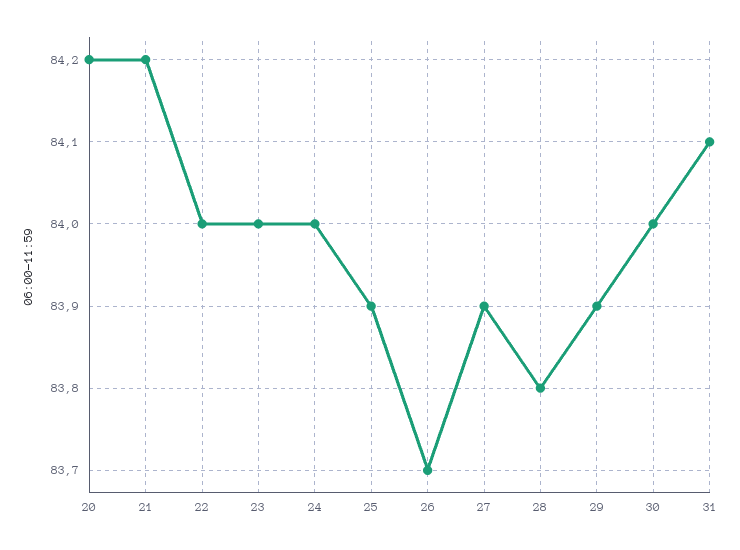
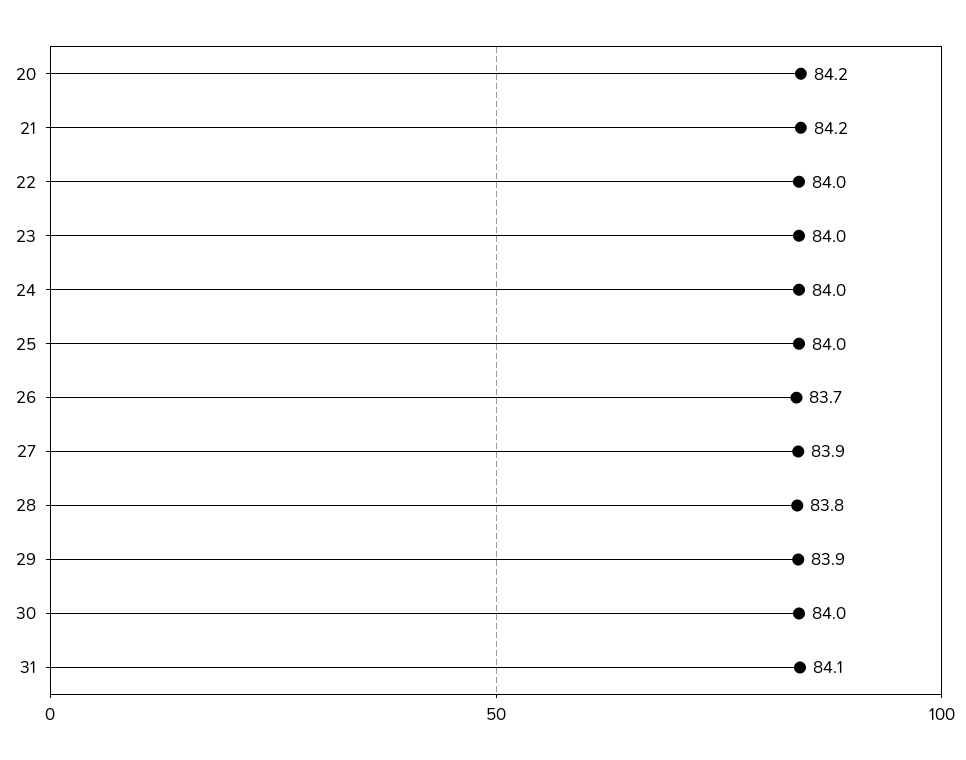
  {
    "20": 84.2,
    "21": 84.2,
    "22": 84,
    "23": 84,
    "24": 84,
-   "25": 83.9,
+   "25": 84,
    "26": 83.7,
    "27": 83.9,
    "28": 83.8,
    "29": 83.9,
    "30": 84,
    "31": 84.1
  }

